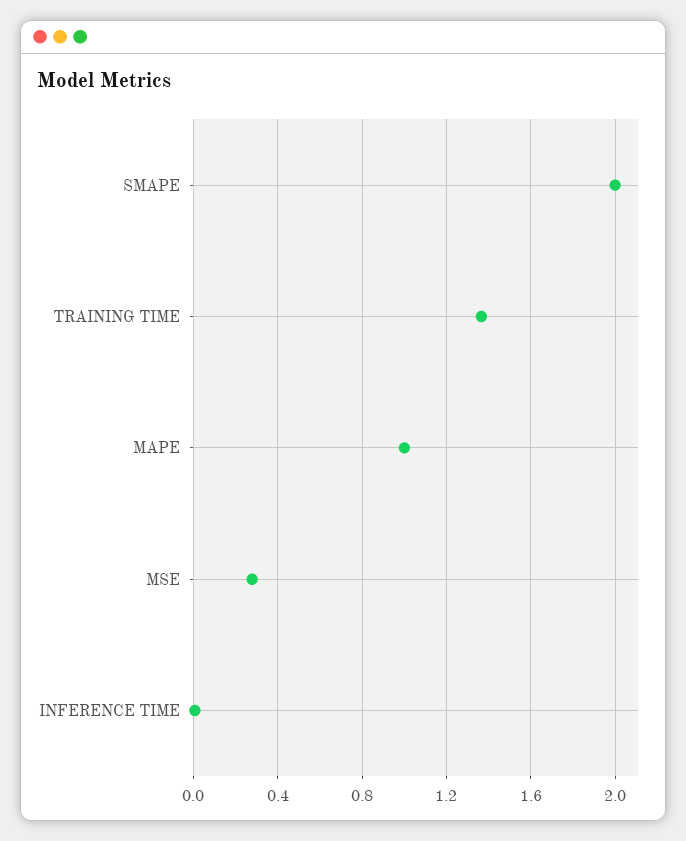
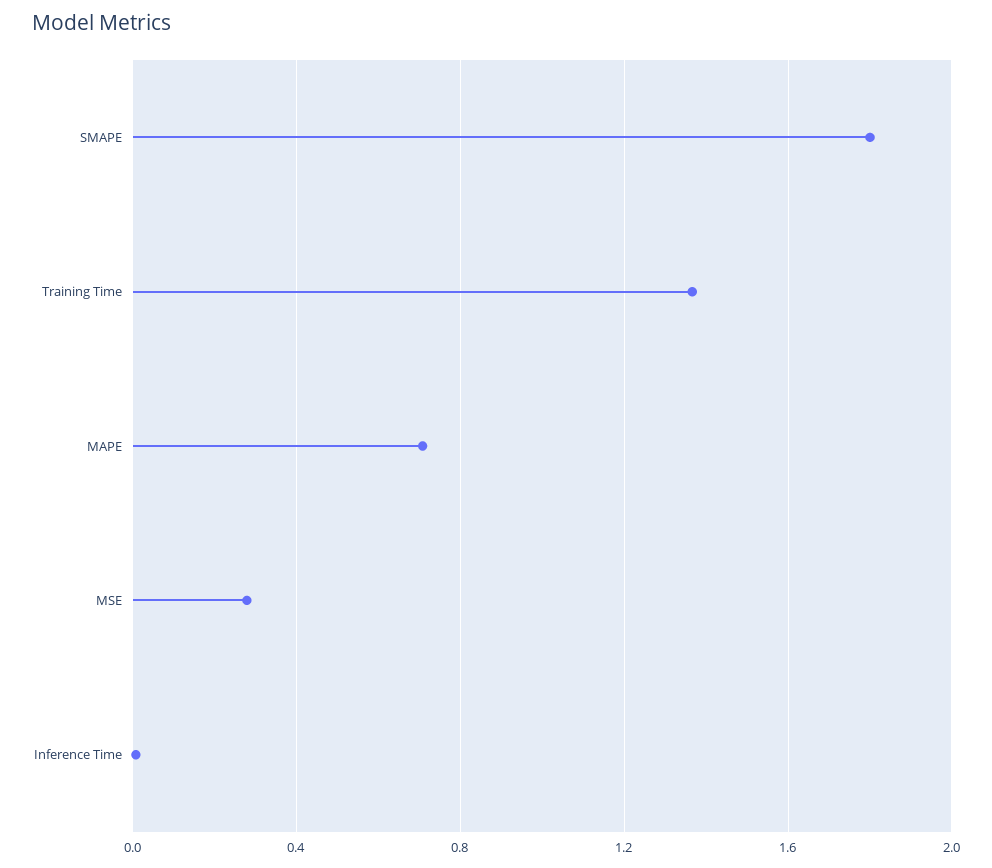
  {
-   "SMAPE": 2,
+   "SMAPE": 1.8,
    "TRAINING TIME": 1.35,
-   "MAPE": 1,
+   "MAPE": 0.7,
    "MSE": 0.3,
    "INFERENCE TIME": 0
  }

